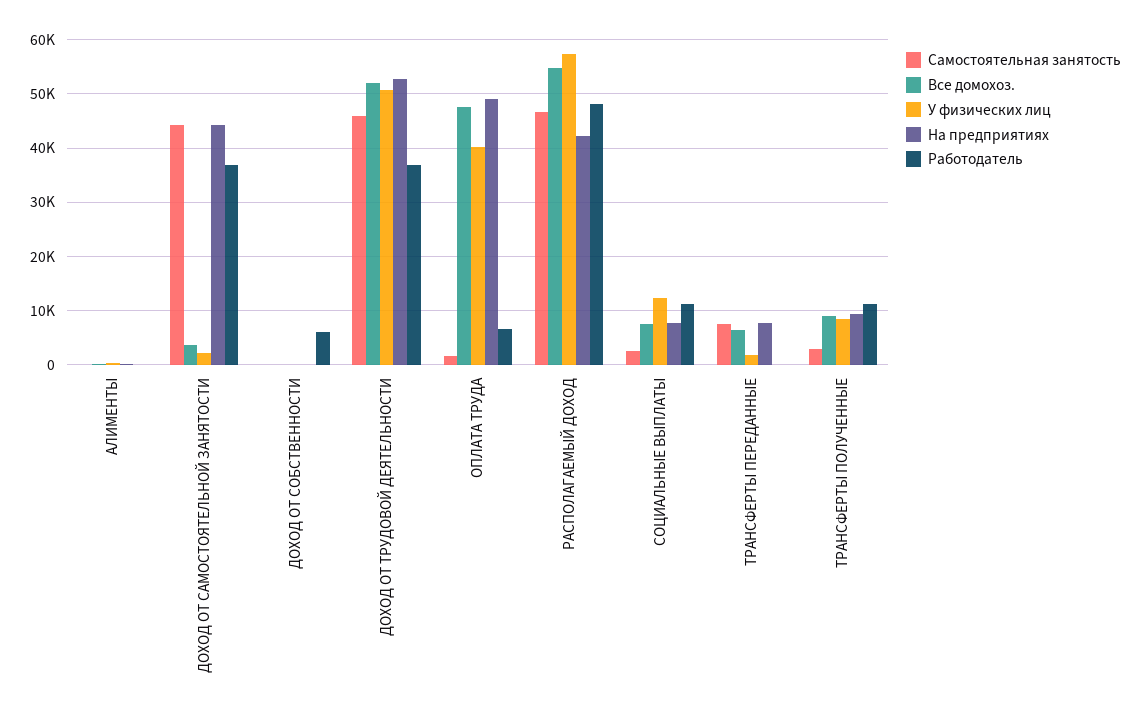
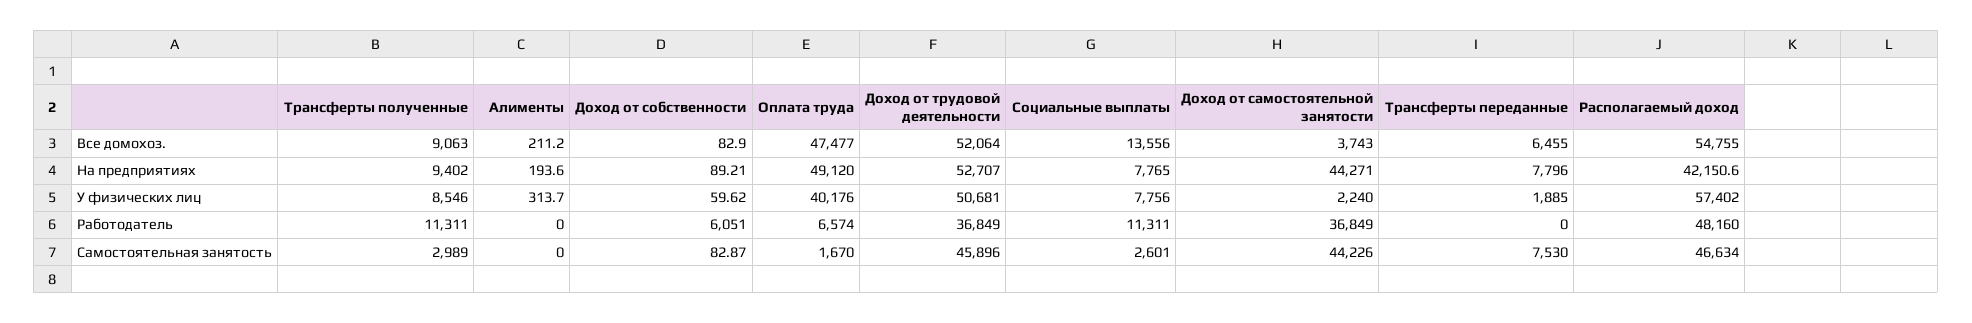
  {
    "Самостоятельная занятость": {
      "АЛИМЕНТЫ": 0,
      "ДОХОД ОТ САМОСТОЯТЕЛЬНОЙ ЗАНЯТОСТИ": 44226,
      "ДОХОД ОТ СОБСТВЕННОСТИ": 82.87,
      "ДОХОД ОТ ТРУДОВОЙ ДЕЯТЕЛЬНОСТИ": 45896,
      "ОПЛАТА ТРУДА": 1670,
      "РАСПОЛАГАЕМЫЙ ДОХОД": 46634,
      "СОЦИАЛЬНЫЕ ВЫПЛАТЫ": 2601,
      "ТРАНСФЕРТЫ ПЕРЕДАННЫЕ": 7530,
      "ТРАНСФЕРТЫ ПОЛУЧЕННЫЕ": 2989
    },
    "Все домохоз.": {
      "АЛИМЕНТЫ": 211.2,
      "ДОХОД ОТ САМОСТОЯТЕЛЬНОЙ ЗАНЯТОСТИ": 3743,
      "ДОХОД ОТ СОБСТВЕННОСТИ": 82.9,
      "ДОХОД ОТ ТРУДОВОЙ ДЕЯТЕЛЬНОСТИ": 52064,
      "ОПЛАТА ТРУДА": 47477,
      "РАСПОЛАГАЕМЫЙ ДОХОД": 54755,
-     "СОЦИАЛЬНЫЕ ВЫПЛАТЫ": 8000,
+     "СОЦИАЛЬНЫЕ ВЫПЛАТЫ": 13556,
      "ТРАНСФЕРТЫ ПЕРЕДАННЫЕ": 6455,
      "ТРАНСФЕРТЫ ПОЛУЧЕННЫЕ": 9063
    },
    "У физических лиц": {
      "АЛИМЕНТЫ": 313.7,
      "ДОХОД ОТ САМОСТОЯТЕЛЬНОЙ ЗАНЯТОСТИ": 2240,
      "ДОХОД ОТ СОБСТВЕННОСТИ": 59.62,
      "ДОХОД ОТ ТРУДОВОЙ ДЕЯТЕЛЬНОСТИ": 50681,
      "ОПЛАТА ТРУДА": 40176,
      "РАСПОЛАГАЕМЫЙ ДОХОД": 57402,
-     "СОЦИАЛЬНЫЕ ВЫПЛАТЫ": 12000,
+     "СОЦИАЛЬНЫЕ ВЫПЛАТЫ": 7756,
      "ТРАНСФЕРТЫ ПЕРЕДАННЫЕ": 1885,
      "ТРАНСФЕРТЫ ПОЛУЧЕННЫЕ": 8546
    },
    "На предприятиях": {
      "АЛИМЕНТЫ": 193.6,
      "ДОХОД ОТ САМОСТОЯТЕЛЬНОЙ ЗАНЯТОСТИ": 44271,
      "ДОХОД ОТ СОБСТВЕННОСТИ": 89.21,
      "ДОХОД ОТ ТРУДОВОЙ ДЕЯТЕЛЬНОСТИ": 52707,
      "ОПЛАТА ТРУДА": 49120,
      "РАСПОЛАГАЕМЫЙ ДОХОД": 42150.6,
      "СОЦИАЛЬНЫЕ ВЫПЛАТЫ": 7765,
      "ТРАНСФЕРТЫ ПЕРЕДАННЫЕ": 7796,
      "ТРАНСФЕРТЫ ПОЛУЧЕННЫЕ": 9402
    },
    "Работодатель": {
      "АЛИМЕНТЫ": 0,
      "ДОХОД ОТ САМОСТОЯТЕЛЬНОЙ ЗАНЯТОСТИ": 36849,
      "ДОХОД ОТ СОБСТВЕННОСТИ": 6051,
      "ДОХОД ОТ ТРУДОВОЙ ДЕЯТЕЛЬНОСТИ": 36849,
      "ОПЛАТА ТРУДА": 6574,
      "РАСПОЛАГАЕМЫЙ ДОХОД": 48160,
      "СОЦИАЛЬНЫЕ ВЫПЛАТЫ": 11311,
      "ТРАНСФЕРТЫ ПЕРЕДАННЫЕ": 0,
      "ТРАНСФЕРТЫ ПОЛУЧЕННЫЕ": 11311
    }
  }

